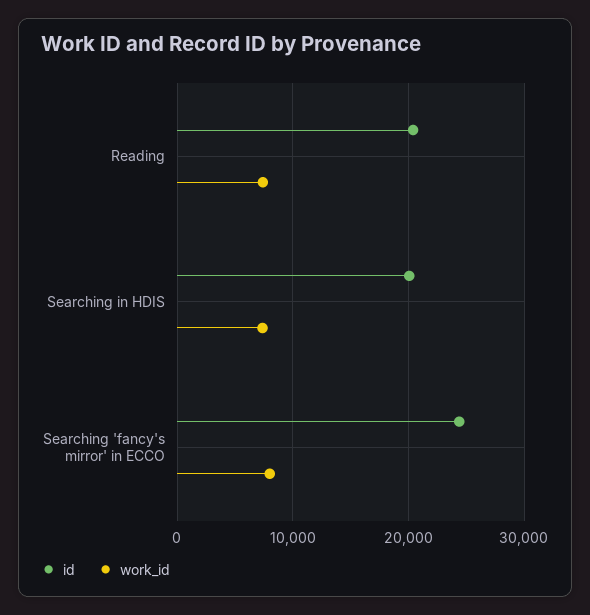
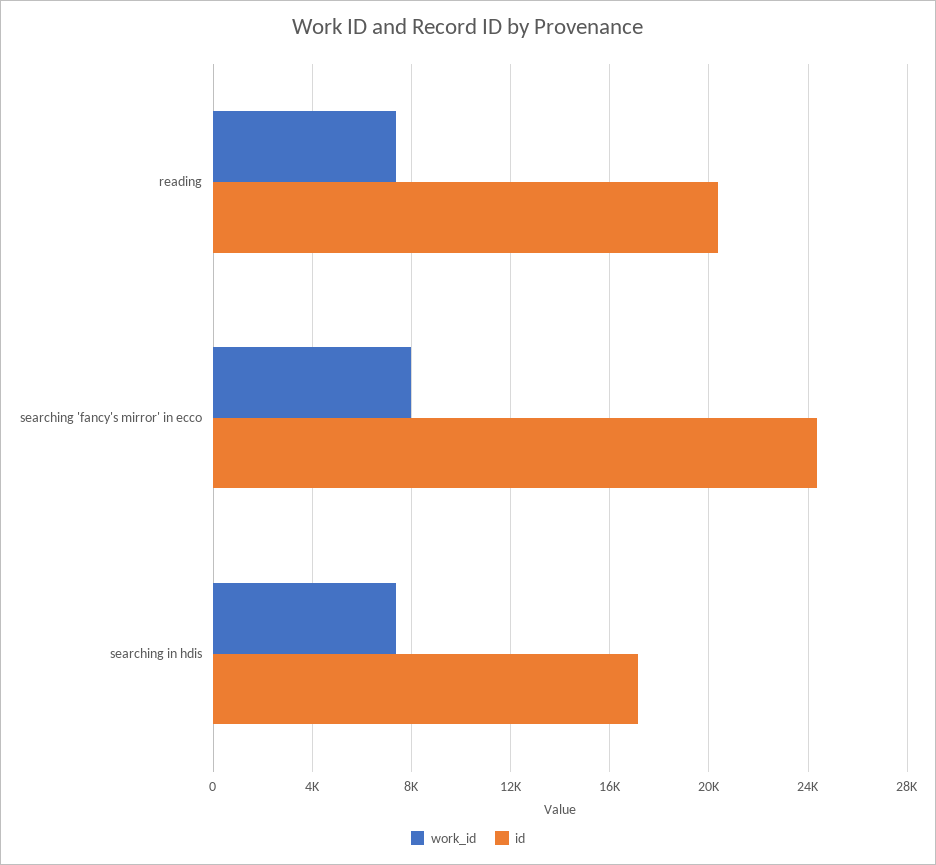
  {
    "id": {
      "Reading": 20500,
-     "Searching in HDIS": 20000,
+     "Searching in HDIS": 17000,
      "Searching 'fancy's mirror' in ECCO": 24500
    },
    "work_id": {
      "Reading": 7500,
      "Searching in HDIS": 7500,
      "Searching 'fancy's mirror' in ECCO": 8000
    }
  }

